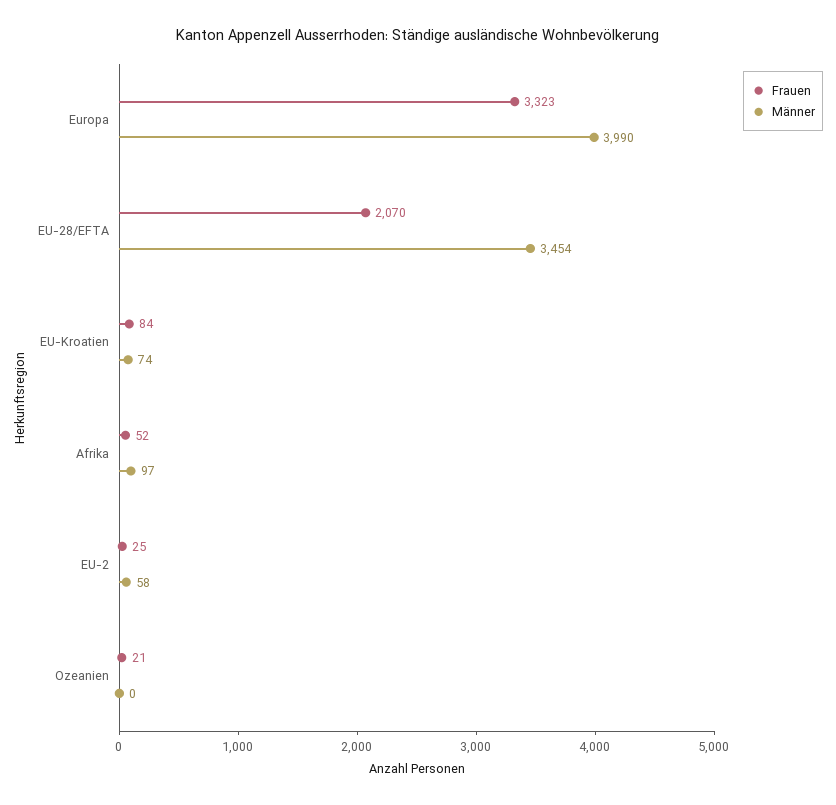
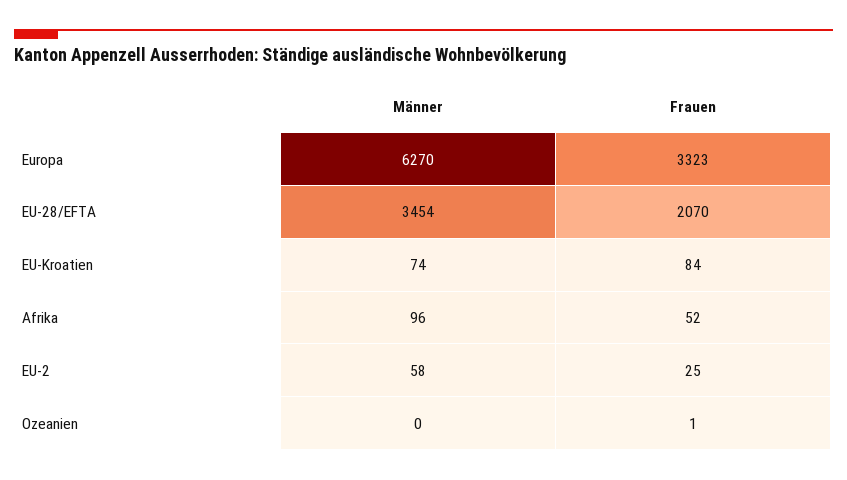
  {
    "Frauen": {
      "Europa": 3323,
      "EU-28/EFTA": 2070,
      "EU-Kroatien": 84,
      "Afrika": 52,
      "EU-2": 25,
-     "Ozeanien": 21
+     "Ozeanien": 1
    },
    "Männer": {
-     "Europa": 3990,
+     "Europa": 6270,
      "EU-28/EFTA": 3454,
      "EU-Kroatien": 74,
-     "Afrika": 97,
+     "Afrika": 96,
      "EU-2": 58,
      "Ozeanien": 0
    }
  }

